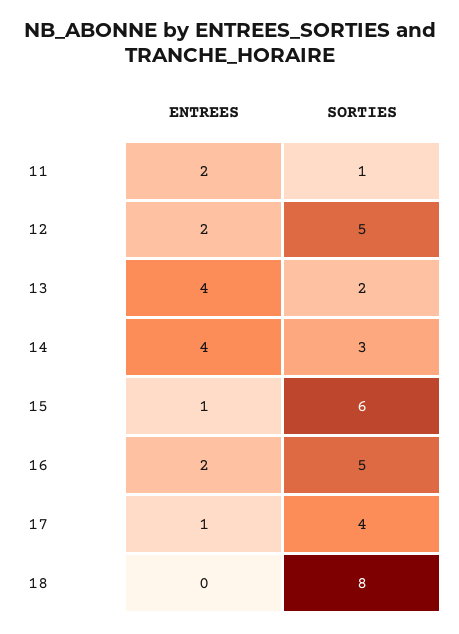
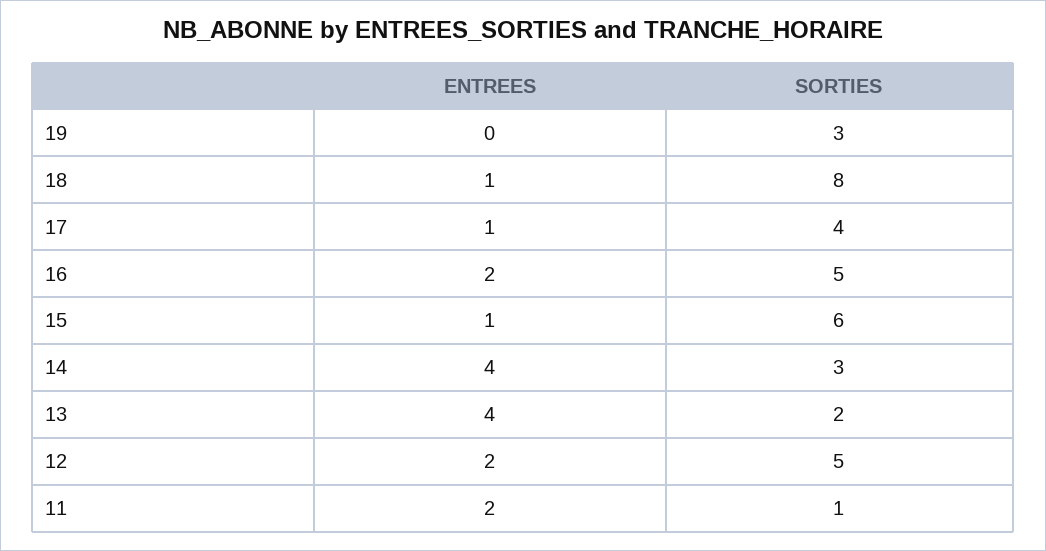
  {
    "ENTREES": {
      "11": 2,
      "12": 2,
      "13": 4,
      "14": 4,
      "15": 1,
      "16": 2,
      "17": 1,
-     "18": 0
+     "18": 1,
+     "19": 0
    },
    "SORTIES": {
      "11": 1,
      "12": 5,
      "13": 2,
      "14": 3,
      "15": 6,
      "16": 5,
      "17": 4,
-     "18": 8
+     "18": 8,
+     "19": 3
    }
  }

